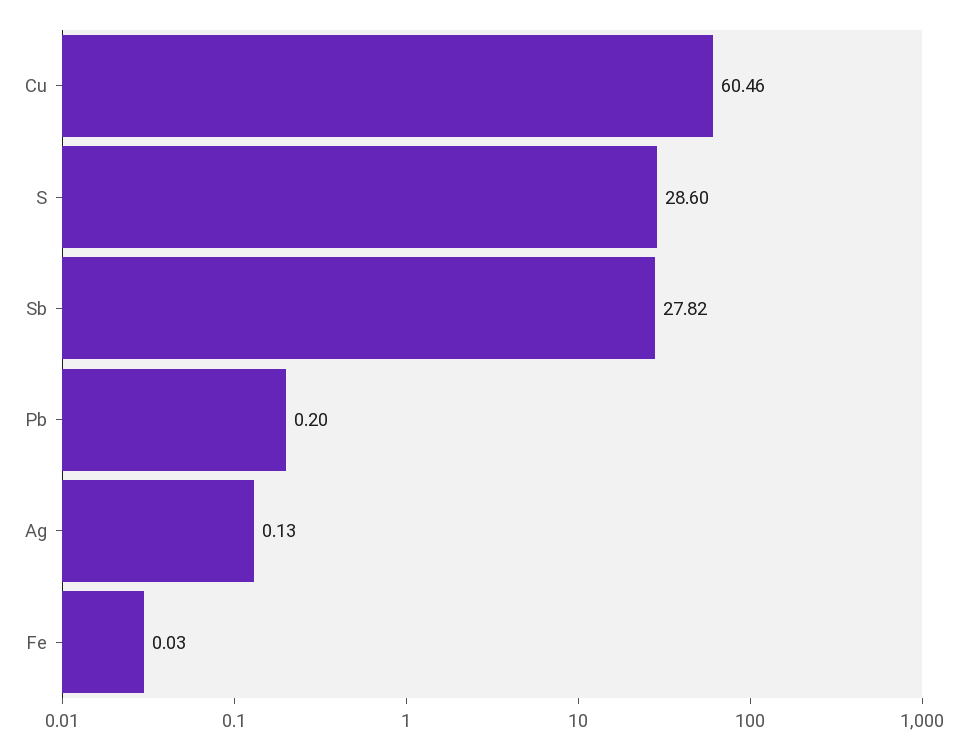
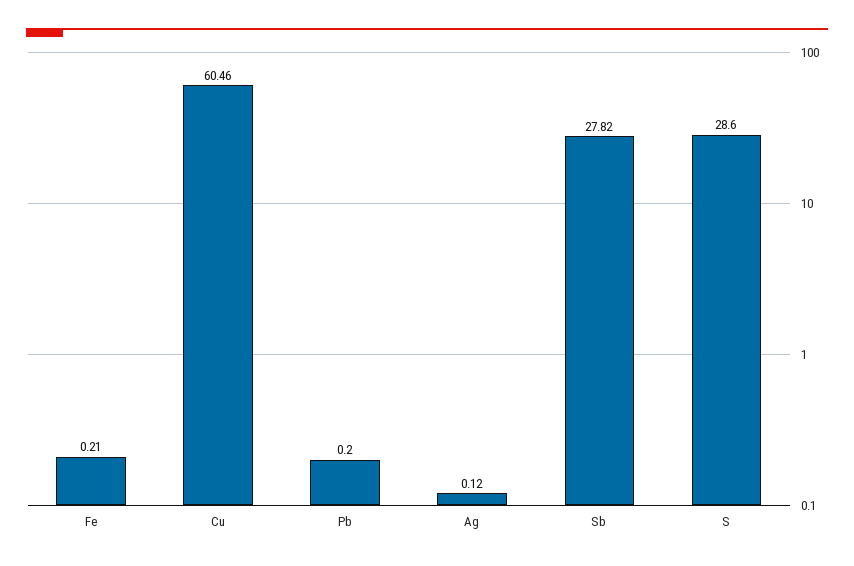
  {
    "Cu": 60.46,
    "S": 28.6,
    "Sb": 27.82,
    "Pb": 0.2,
-   "Ag": 0.13,
+   "Ag": 0.12,
-   "Fe": 0.03
+   "Fe": 0.21
  }

